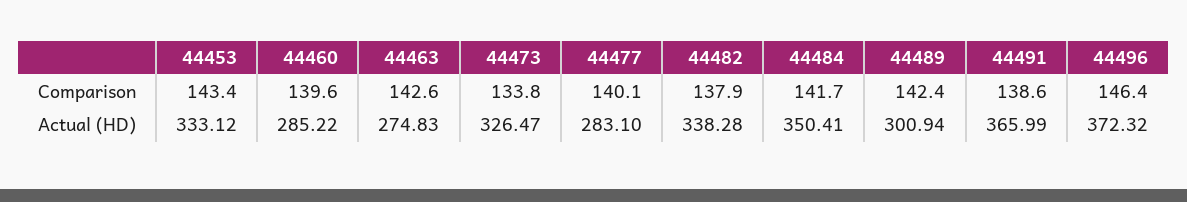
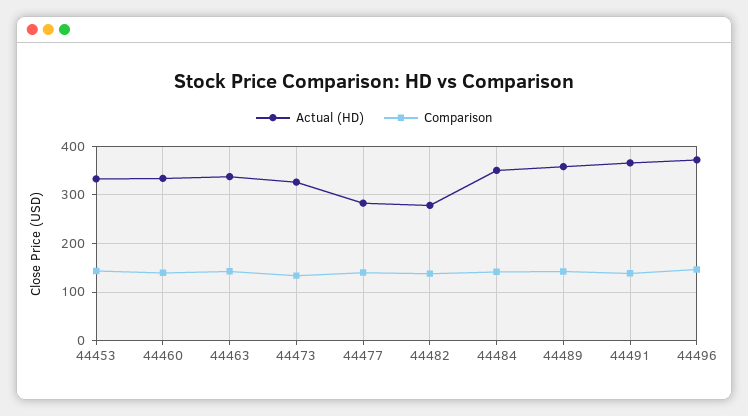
  {
    "Comparison": {
      "44453": 143.4,
      "44460": 139.6,
      "44463": 142.6,
      "44473": 133.8,
      "44477": 140.1,
      "44482": 137.9,
      "44484": 141.7,
      "44489": 142.4,
      "44491": 138.6,
      "44496": 146.4
    },
    "Actual (HD)": {
      "44453": 333.12,
-     "44460": 285.22,
+     "44460": 340,
-     "44463": 274.83,
+     "44463": 340,
      "44473": 326.47,
      "44477": 283.1,
-     "44482": 338.28,
+     "44482": 280,
      "44484": 350.41,
-     "44489": 300.94,
+     "44489": 360,
      "44491": 365.99,
      "44496": 372.32
    }
  }

